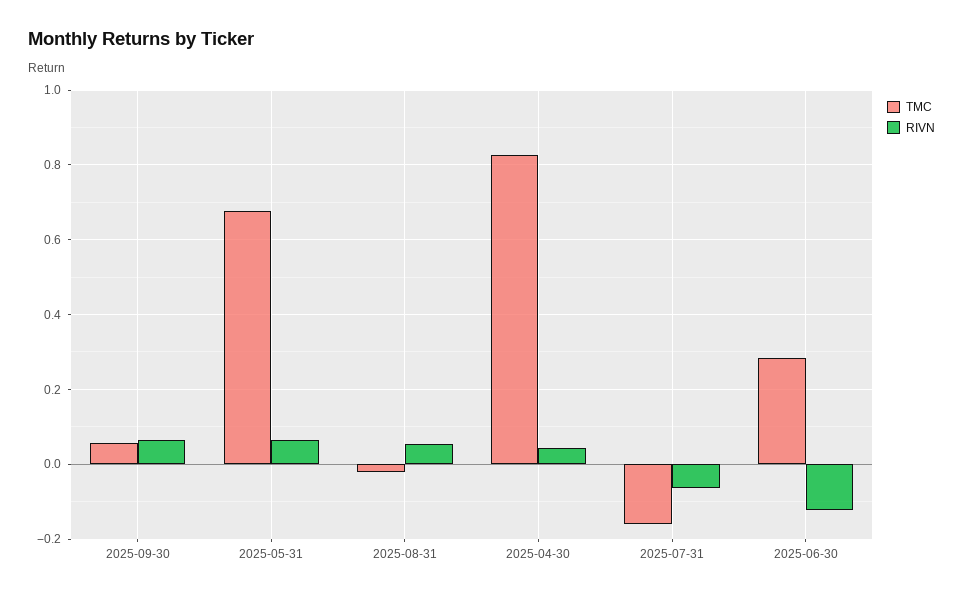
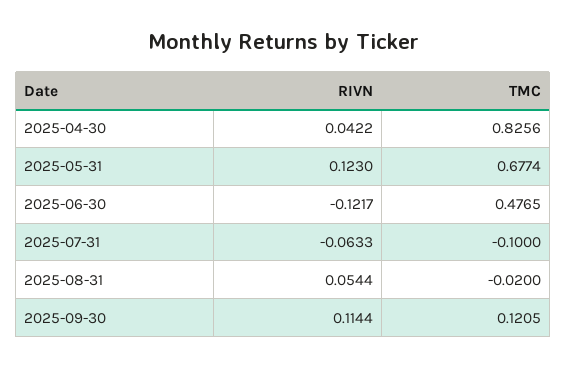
  {
    "TMC": {
-     "2025-09-30": 0.06,
+     "2025-09-30": 0.1205,
      "2025-05-31": 0.6774,
      "2025-08-31": -0.02,
      "2025-04-30": 0.8256,
-     "2025-07-31": -0.16,
+     "2025-07-31": -0.1,
-     "2025-06-30": 0.28
+     "2025-06-30": 0.4765
    },
    "RIVN": {
-     "2025-09-30": 0.06,
+     "2025-09-30": 0.1144,
-     "2025-05-31": 0.06,
+     "2025-05-31": 0.123,
      "2025-08-31": 0.0544,
      "2025-04-30": 0.0422,
      "2025-07-31": -0.0633,
      "2025-06-30": -0.1217
    }
  }

